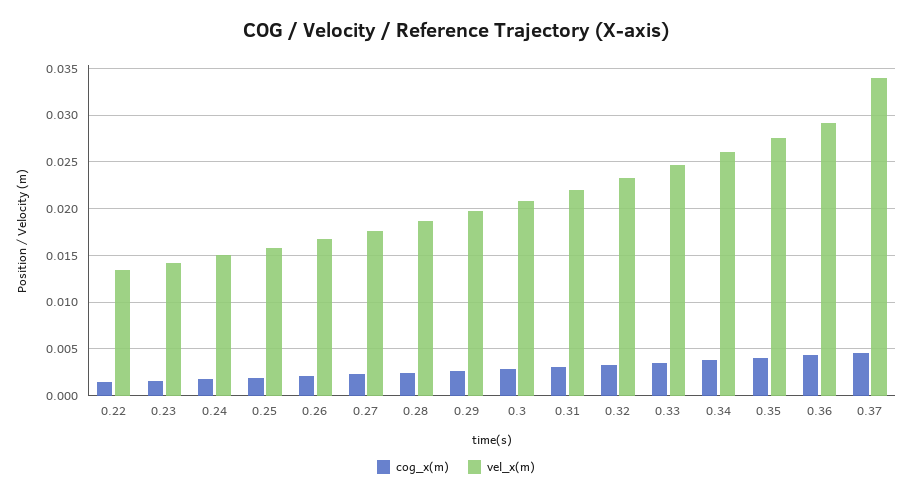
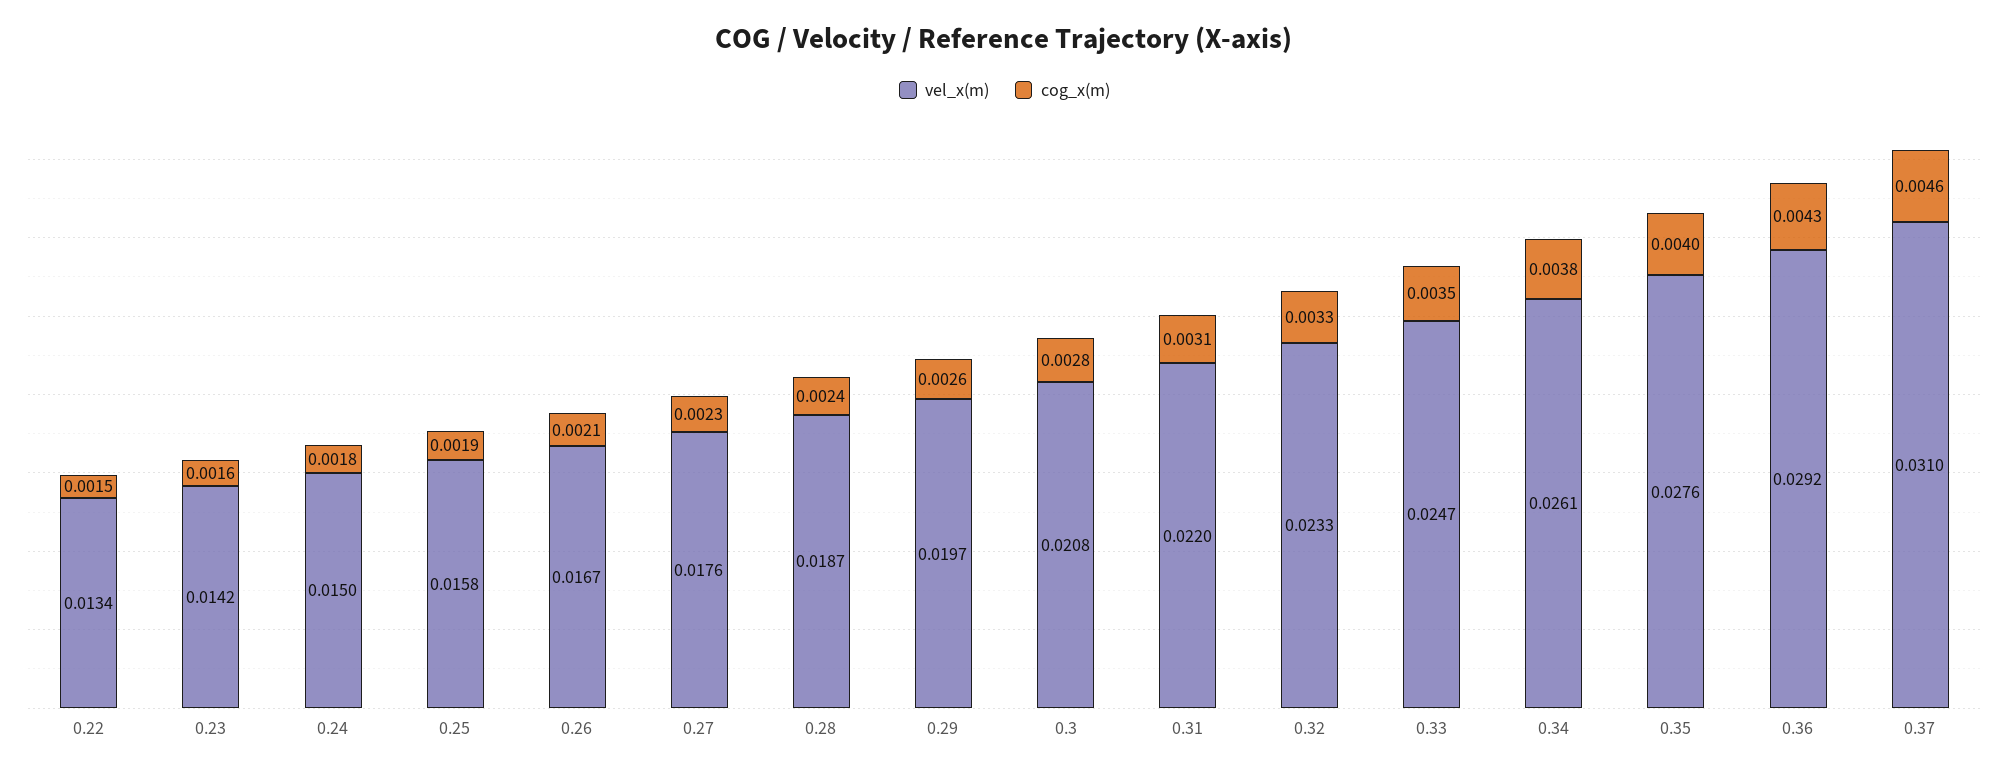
  {
    "cog_x(m)": {
      "0.22": 0.0015,
      "0.23": 0.0016,
      "0.24": 0.0018,
      "0.25": 0.0019,
      "0.26": 0.0021,
      "0.27": 0.0023,
      "0.28": 0.0024,
      "0.29": 0.0026,
      "0.3": 0.0028,
      "0.31": 0.0031,
      "0.32": 0.0033,
      "0.33": 0.0035,
      "0.34": 0.0038,
      "0.35": 0.004,
      "0.36": 0.0043,
      "0.37": 0.0046
    },
    "vel_x(m)": {
      "0.22": 0.0134,
      "0.23": 0.0142,
      "0.24": 0.015,
      "0.25": 0.0158,
      "0.26": 0.0167,
      "0.27": 0.0176,
      "0.28": 0.0187,
      "0.29": 0.0197,
      "0.3": 0.0208,
      "0.31": 0.022,
      "0.32": 0.0233,
      "0.33": 0.0247,
      "0.34": 0.0261,
      "0.35": 0.0276,
      "0.36": 0.0292,
-     "0.37": 0.034
+     "0.37": 0.031
    }
  }

